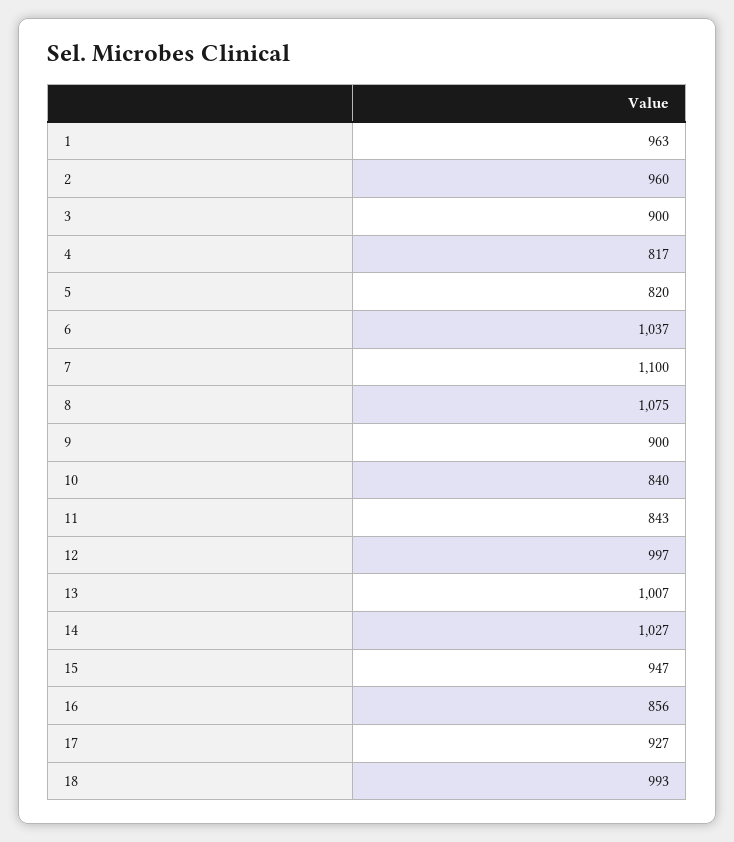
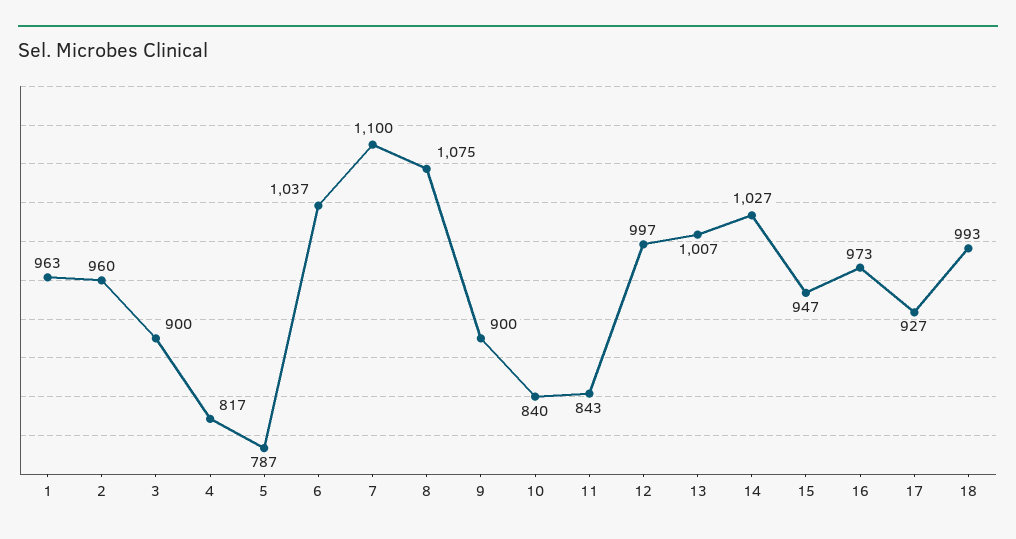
  {
    "1": 963,
    "2": 960,
    "3": 900,
    "4": 817,
-   "5": 820,
+   "5": 787,
    "6": 1037,
    "7": 1100,
    "8": 1075,
    "9": 900,
    "10": 840,
    "11": 843,
    "12": 997,
    "13": 1007,
    "14": 1027,
    "15": 947,
-   "16": 856,
+   "16": 973,
    "17": 927,
    "18": 993
  }

